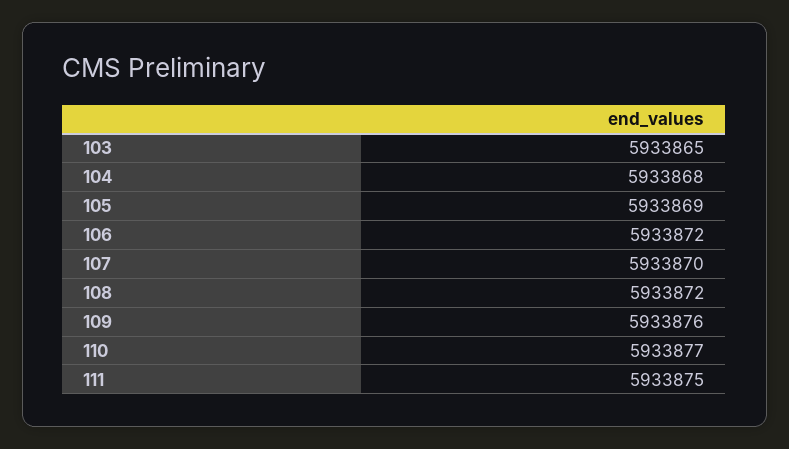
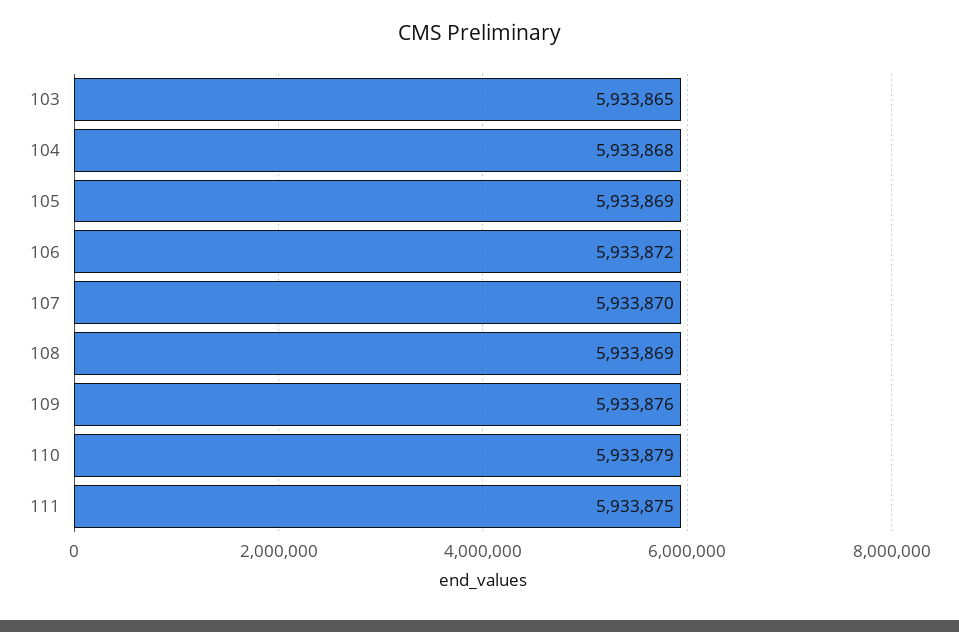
  {
    "103": 5933865,
    "104": 5933868,
    "105": 5933869,
    "106": 5933872,
    "107": 5933870,
-   "108": 5933872,
+   "108": 5933869,
    "109": 5933876,
-   "110": 5933877,
+   "110": 5933879,
    "111": 5933875
  }

